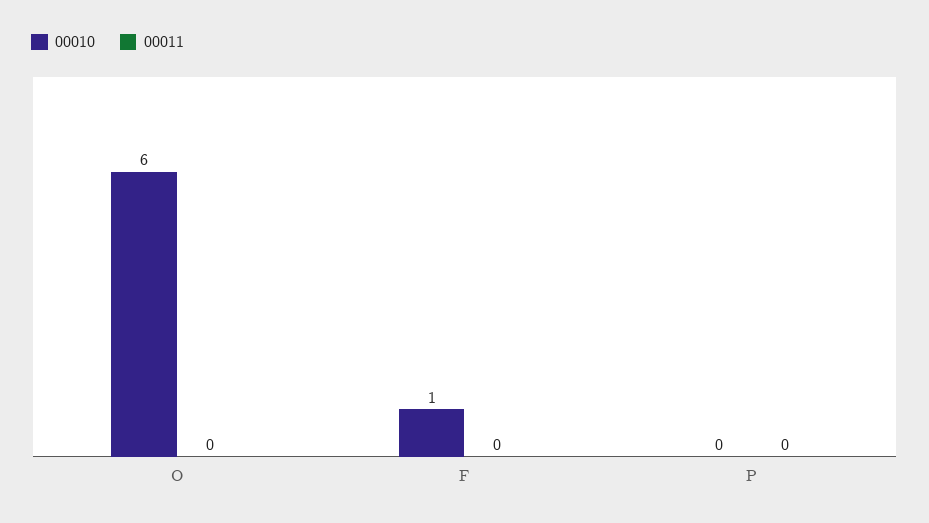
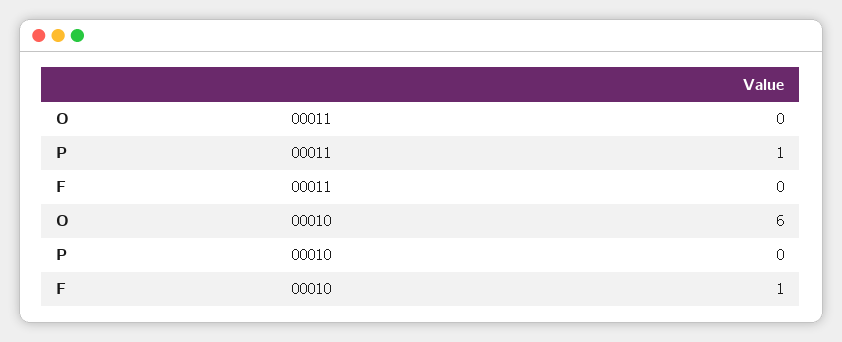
  {
    "00010": {
      "O": 6,
      "F": 1,
      "P": 0
    },
    "00011": {
      "O": 0,
      "F": 0,
-     "P": 0
+     "P": 1
    }
  }

